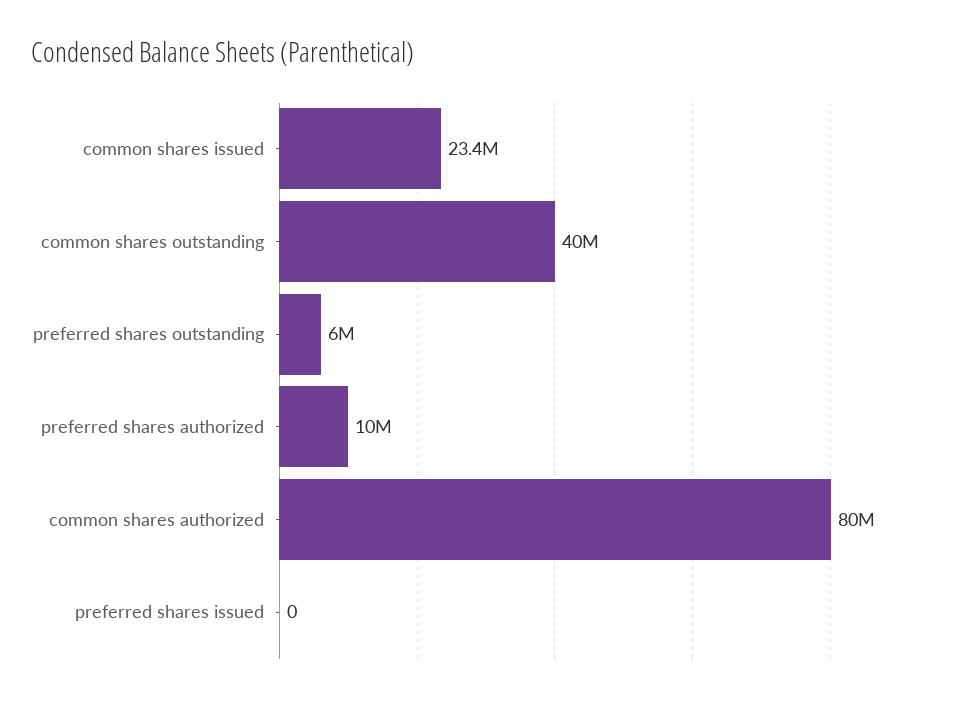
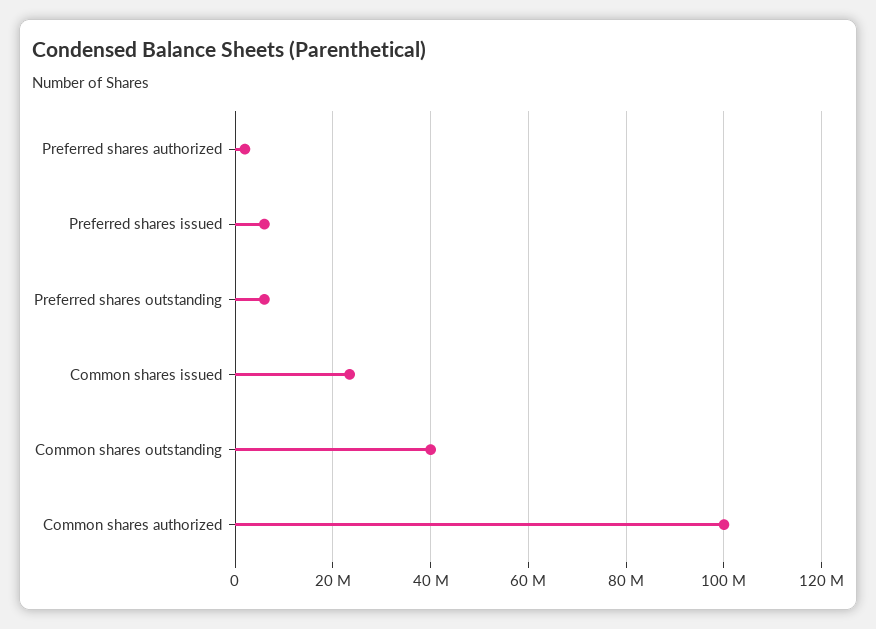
  {
    "common shares issued": 23400000,
    "common shares outstanding": 40000000,
    "preferred shares outstanding": 6000000,
-   "preferred shares authorized": 10000000,
+   "preferred shares authorized": 2000000,
-   "common shares authorized": 80000000,
+   "common shares authorized": 100000000,
-   "preferred shares issued": 0
+   "preferred shares issued": 6000000
  }

